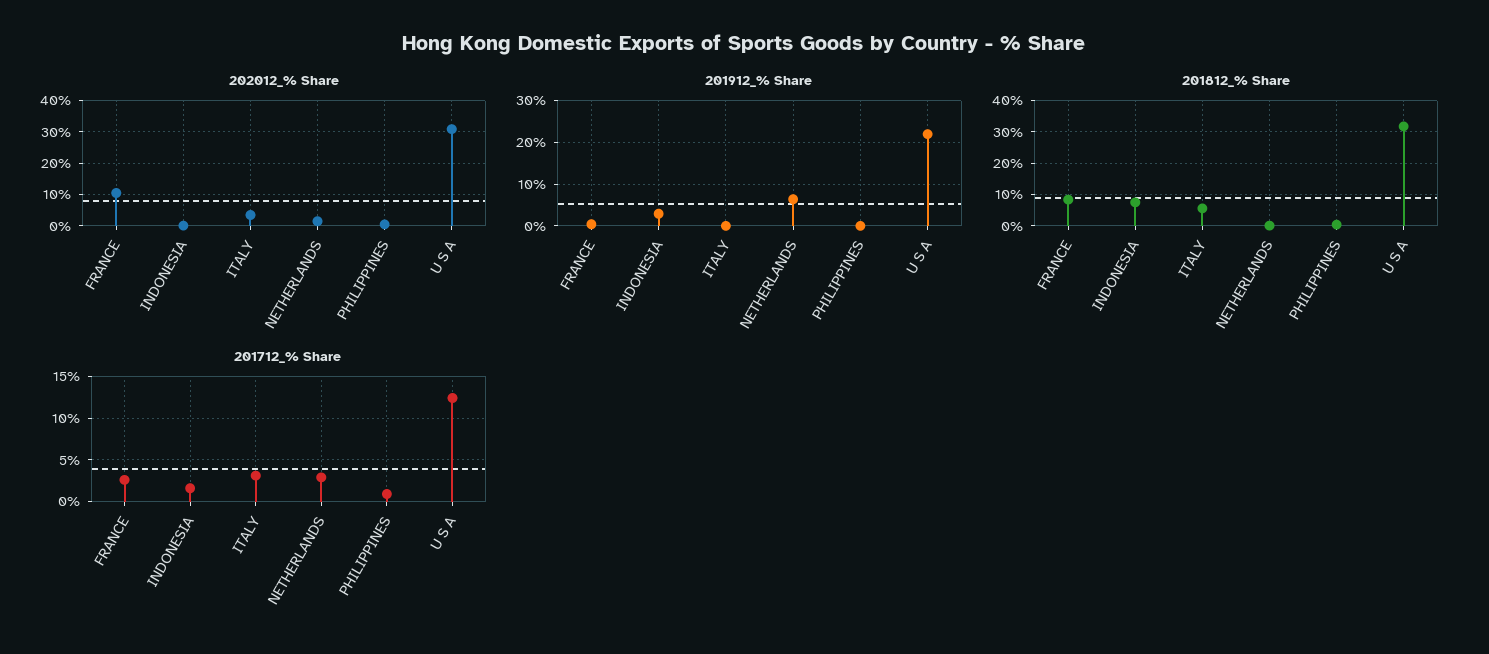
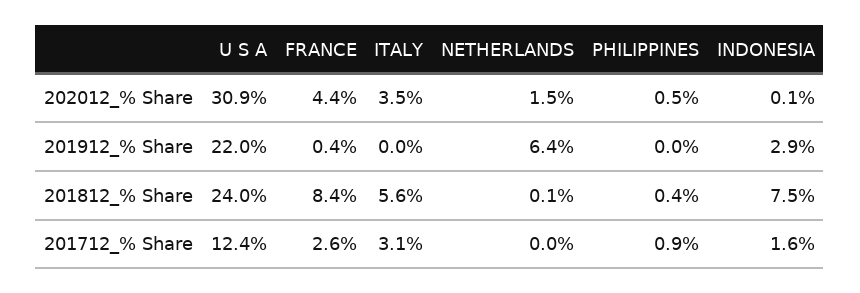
  {
    "202012_% Share": {
-     "FRANCE": 10,
+     "FRANCE": 4.4,
      "INDONESIA": 0.1,
      "ITALY": 3.5,
      "NETHERLANDS": 1.5,
      "PHILIPPINES": 0.5,
      "U S A": 30.9
    },
    "201912_% Share": {
      "FRANCE": 0.4,
      "INDONESIA": 2.9,
      "ITALY": 0,
      "NETHERLANDS": 6.4,
      "PHILIPPINES": 0,
      "U S A": 22
    },
    "201812_% Share": {
      "FRANCE": 8.4,
      "INDONESIA": 7.5,
      "ITALY": 5.6,
      "NETHERLANDS": 0.1,
      "PHILIPPINES": 0.4,
-     "U S A": 32
+     "U S A": 24
    },
    "201712_% Share": {
      "FRANCE": 2.6,
      "INDONESIA": 1.6,
      "ITALY": 3.1,
-     "NETHERLANDS": 3,
+     "NETHERLANDS": 0,
      "PHILIPPINES": 0.9,
      "U S A": 12.4
    }
  }

